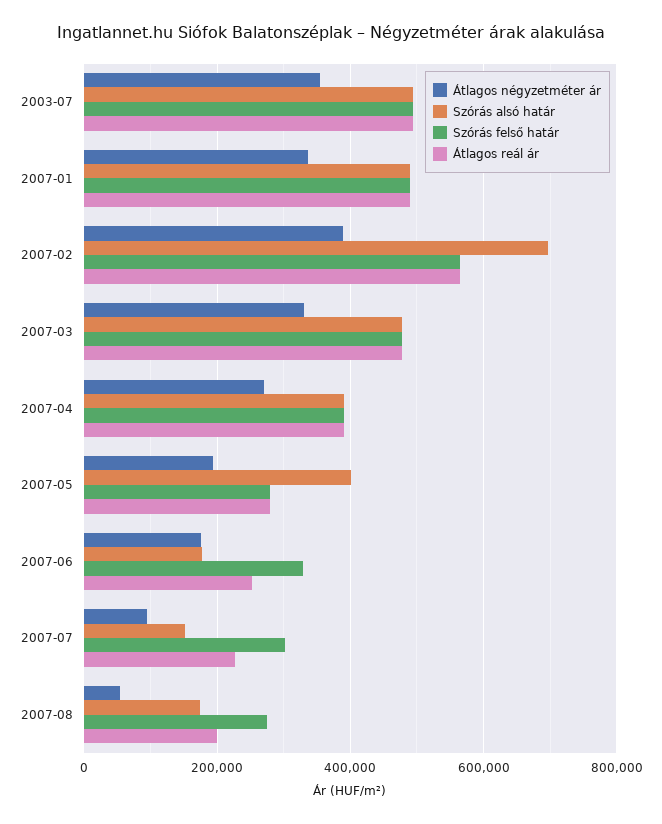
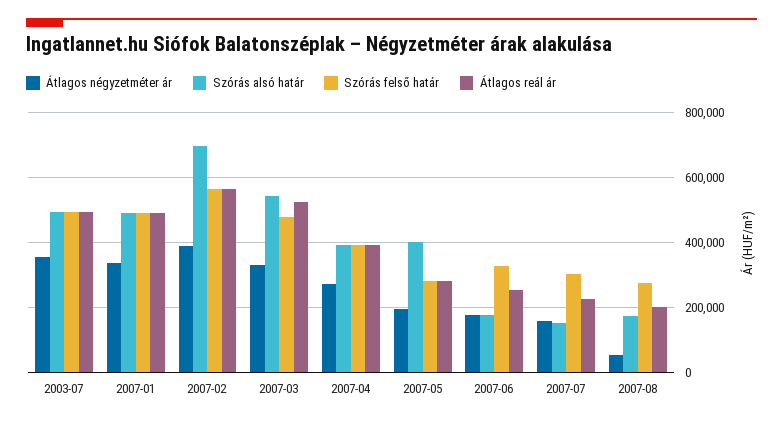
  {
    "Átlagos négyzetméter ár": {
      "2003-07": 360000,
      "2007-01": 340000,
      "2007-02": 380000,
      "2007-03": 320000,
      "2007-04": 280000,
      "2007-05": 200000,
      "2007-06": 180000,
-     "2007-07": 100000,
+     "2007-07": 160000,
      "2007-08": 60000
    },
    "Szórás alsó határ": {
      "2003-07": 500000,
      "2007-01": 480000,
      "2007-02": 700000,
-     "2007-03": 480000,
+     "2007-03": 540000,
      "2007-04": 400000,
      "2007-05": 400000,
      "2007-06": 180000,
      "2007-07": 160000,
      "2007-08": 180000
    },
    "Szórás felső határ": {
      "2003-07": 500000,
      "2007-01": 480000,
      "2007-02": 560000,
      "2007-03": 480000,
      "2007-04": 400000,
      "2007-05": 280000,
      "2007-06": 320000,
      "2007-07": 300000,
      "2007-08": 280000
    },
    "Átlagos reál ár": {
      "2003-07": 500000,
      "2007-01": 480000,
      "2007-02": 560000,
-     "2007-03": 480000,
+     "2007-03": 520000,
      "2007-04": 400000,
      "2007-05": 280000,
      "2007-06": 260000,
      "2007-07": 220000,
      "2007-08": 200000
    }
  }

